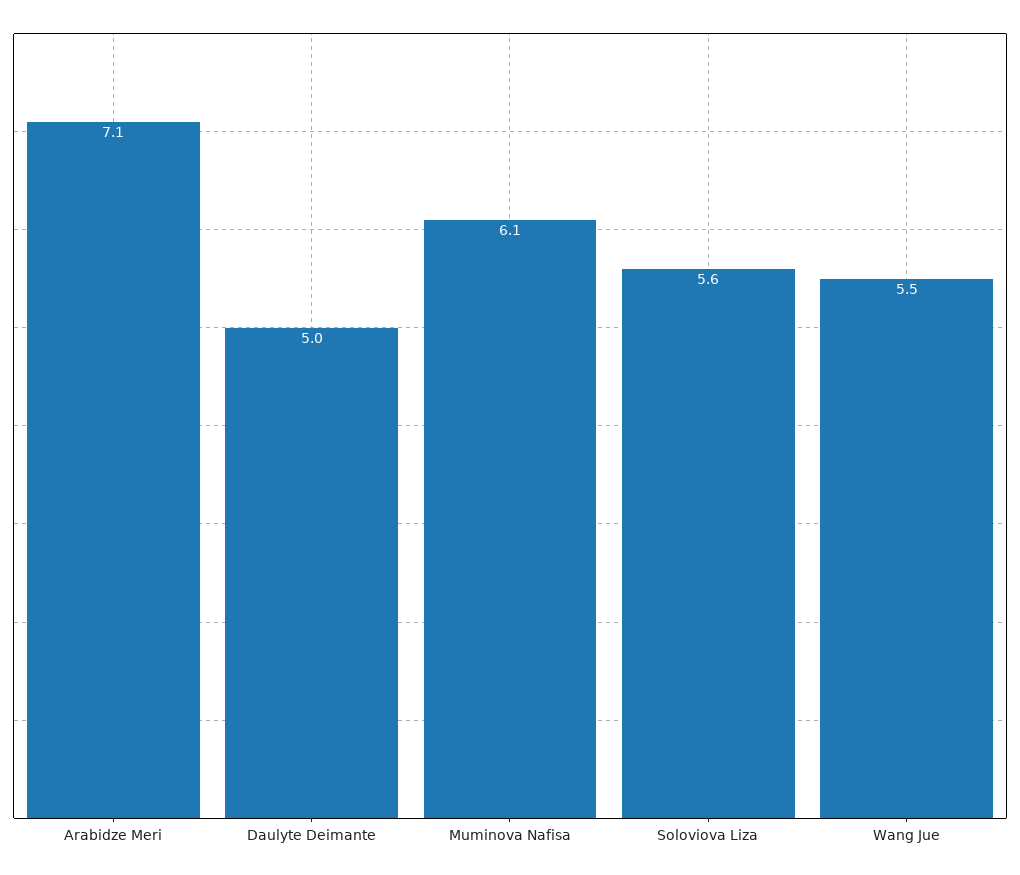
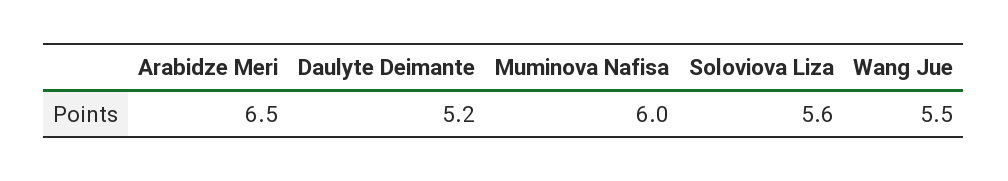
  {
-   "Arabidze Meri": 7.1,
+   "Arabidze Meri": 6.5,
-   "Daulyte Deimante": 5,
+   "Daulyte Deimante": 5.2,
-   "Muminova Nafisa": 6.1,
+   "Muminova Nafisa": 6,
    "Soloviova Liza": 5.6,
    "Wang Jue": 5.5
  }

